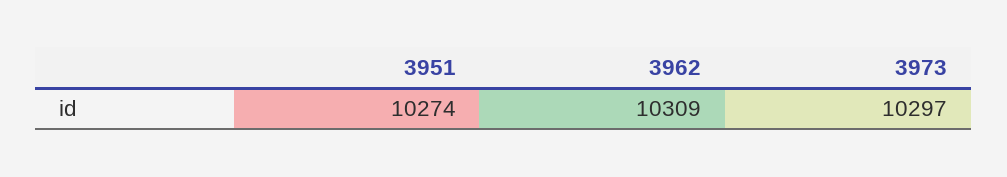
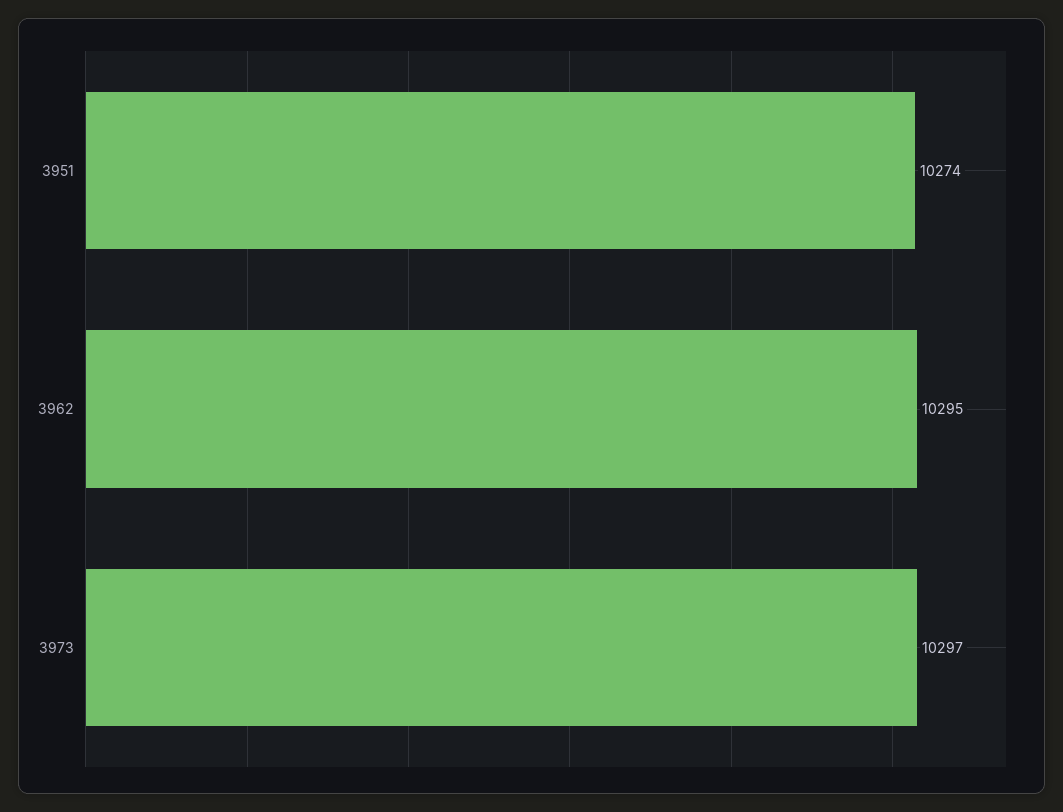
  {
    "3951": 10274,
-   "3962": 10309,
+   "3962": 10295,
    "3973": 10297
  }

